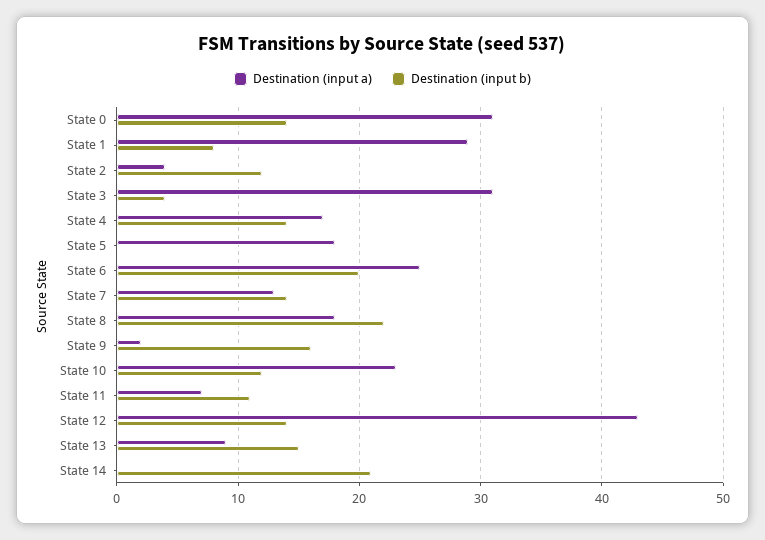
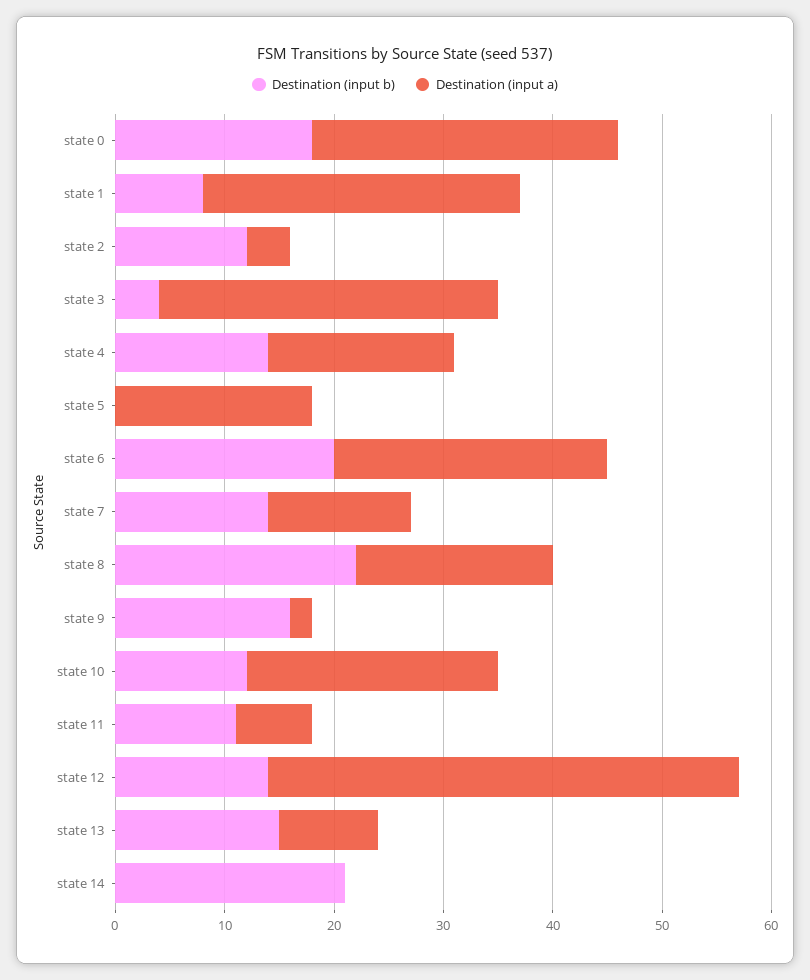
  {
    "Destination (input a)": {
-     "State 0": 31,
+     "State 0": 28,
      "State 1": 29,
      "State 2": 4,
      "State 3": 31,
      "State 4": 17,
      "State 5": 18,
      "State 6": 25,
      "State 7": 13,
      "State 8": 18,
      "State 9": 2,
      "State 10": 23,
      "State 11": 7,
      "State 12": 43,
      "State 13": 9,
      "State 14": 0
    },
    "Destination (input b)": {
-     "State 0": 14,
+     "State 0": 18,
      "State 1": 8,
      "State 2": 12,
      "State 3": 4,
      "State 4": 14,
      "State 5": 0,
      "State 6": 20,
      "State 7": 14,
      "State 8": 22,
      "State 9": 16,
      "State 10": 12,
      "State 11": 11,
      "State 12": 14,
      "State 13": 15,
      "State 14": 21
    }
  }

